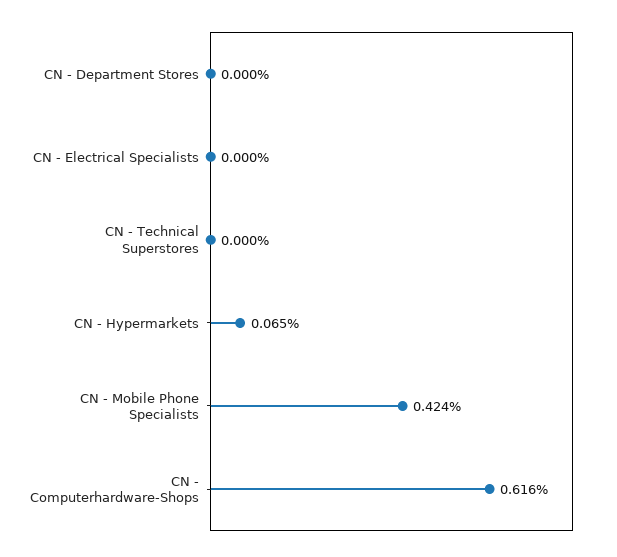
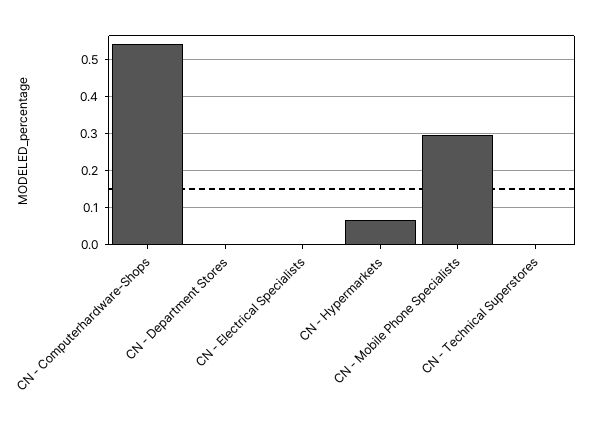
  {
    "CN - Department Stores": 0,
    "CN - Electrical Specialists": 0,
    "CN - Technical Superstores": 0,
    "CN - Hypermarkets": 0.065,
-   "CN - Mobile Phone Specialists": 0.424,
+   "CN - Mobile Phone Specialists": 0.3,
-   "CN - Computerhardware-Shops": 0.616
+   "CN - Computerhardware-Shops": 0.54
  }

